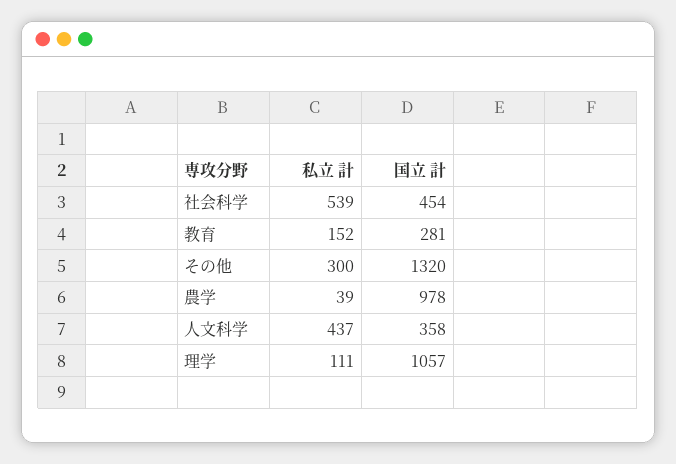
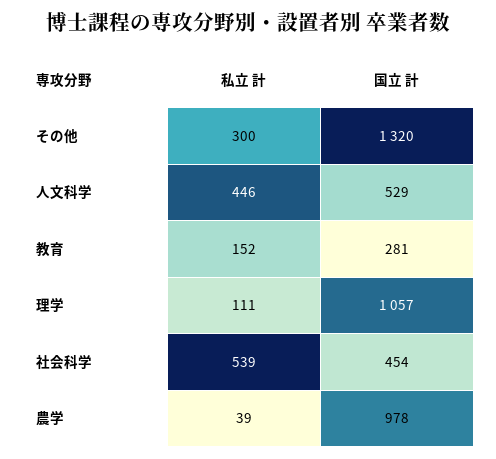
  {
    "私立 計": {
      "社会科学": 539,
      "教育": 152,
      "その他": 300,
      "農学": 39,
-     "人文科学": 437,
+     "人文科学": 446,
      "理学": 111
    },
    "国立 計": {
      "社会科学": 454,
      "教育": 281,
      "その他": 1320,
      "農学": 978,
-     "人文科学": 358,
+     "人文科学": 529,
      "理学": 1057
    }
  }

